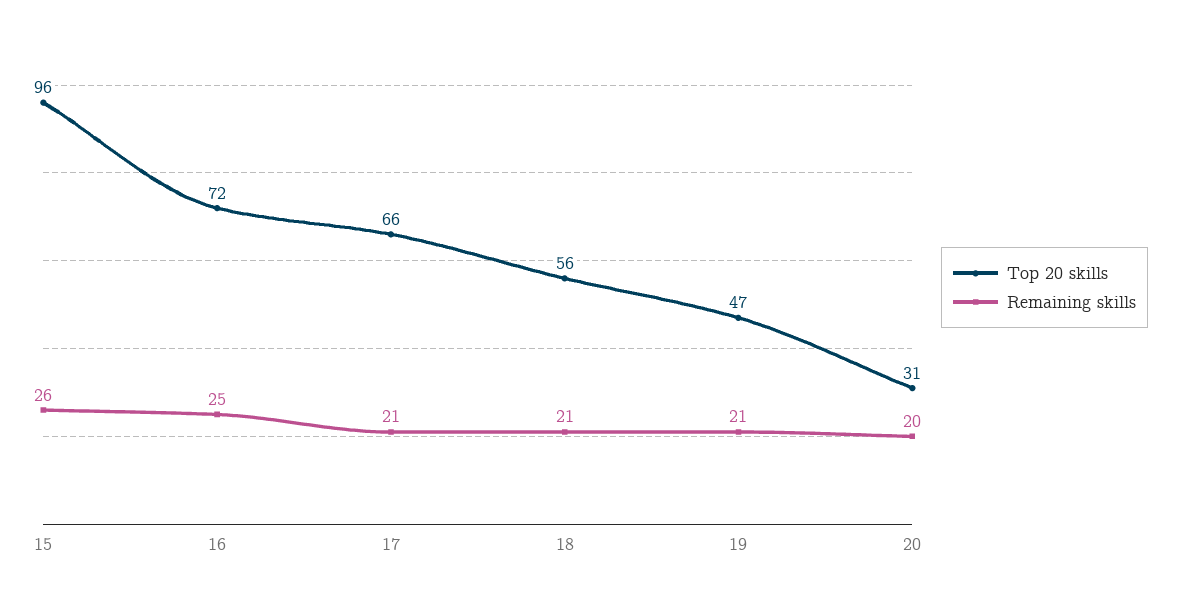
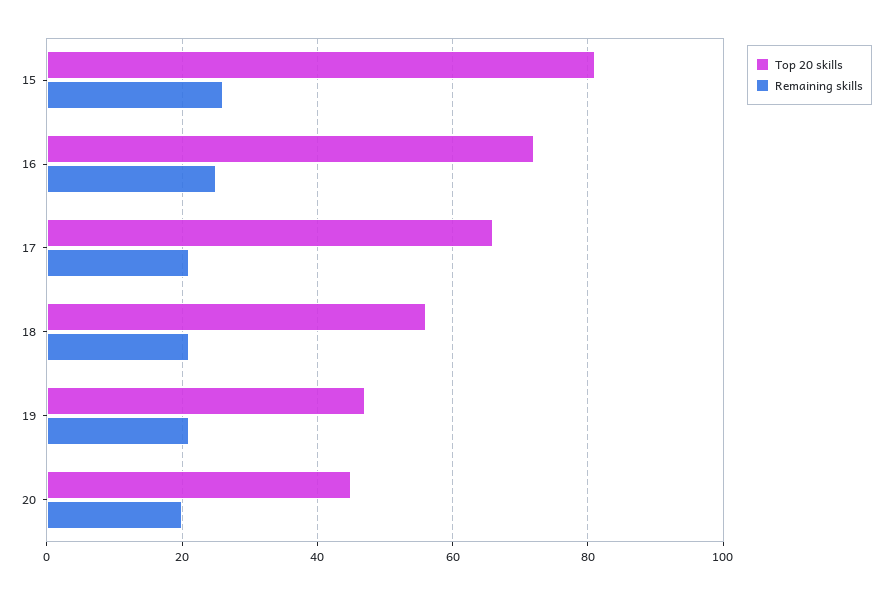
  {
    "Top 20 skills": {
-     "15": 96,
+     "15": 80,
      "16": 72,
      "17": 66,
      "18": 56,
      "19": 47,
-     "20": 31
+     "20": 45
    },
    "Remaining skills": {
      "15": 26,
      "16": 25,
      "17": 21,
      "18": 21,
      "19": 21,
      "20": 20
    }
  }

